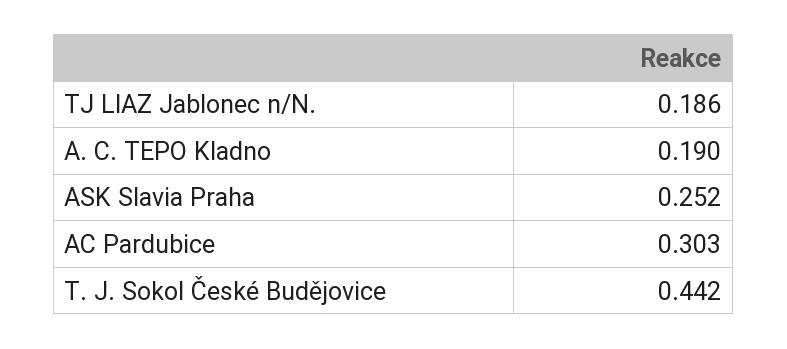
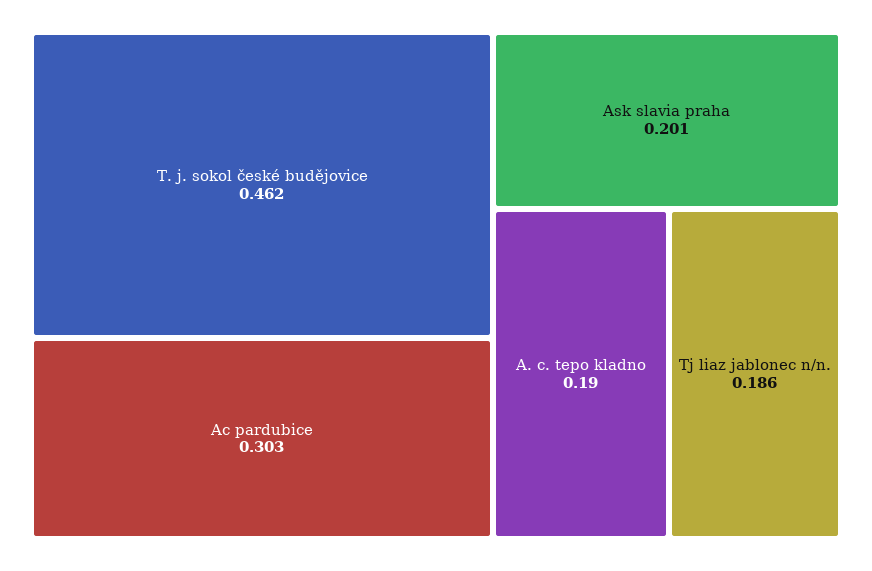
  {
    "TJ LIAZ Jablonec n/N.": 0.186,
    "A. C. TEPO Kladno": 0.19,
-   "ASK Slavia Praha": 0.252,
+   "ASK Slavia Praha": 0.201,
    "AC Pardubice": 0.303,
-   "T. J. Sokol České Budějovice": 0.442
+   "T. J. Sokol České Budějovice": 0.462
  }

